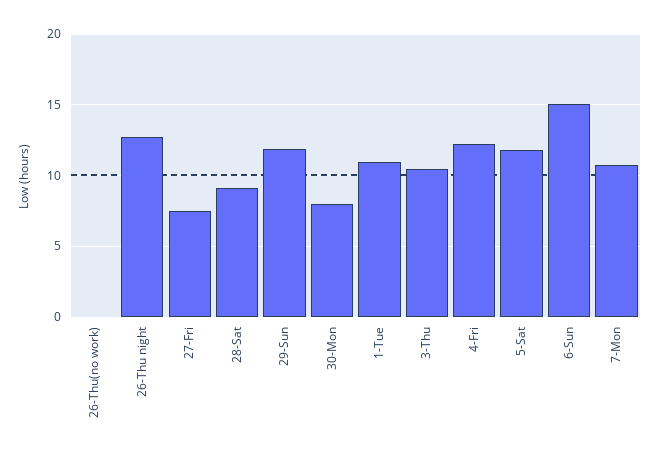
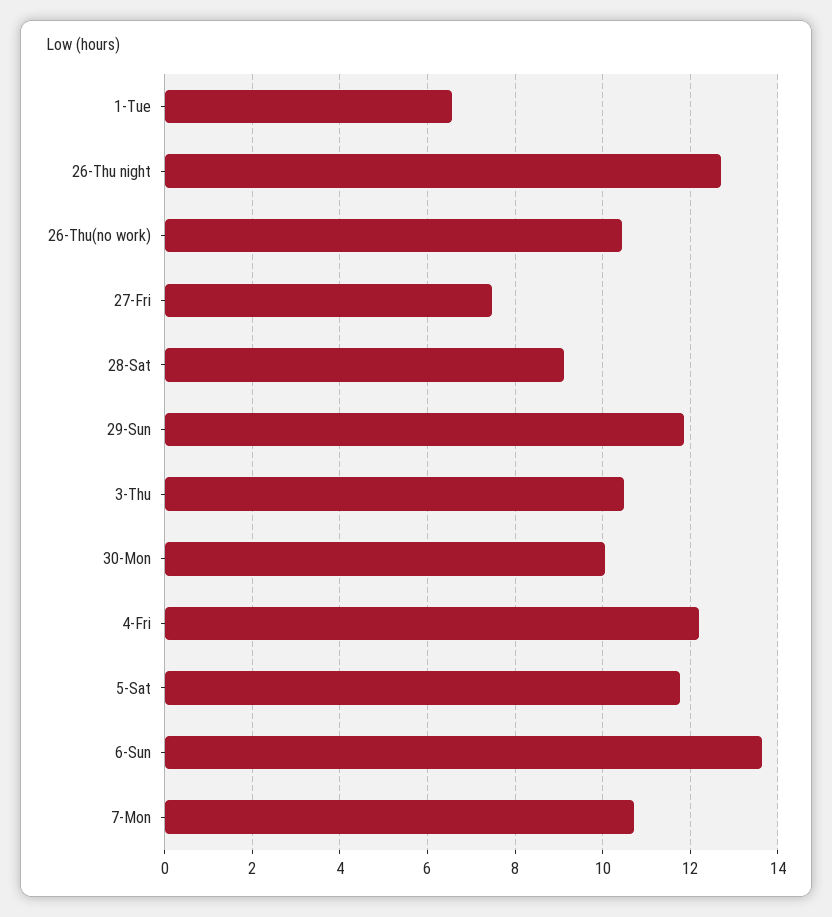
  {
-   "26-Thu(no work)": 0,
+   "26-Thu(no work)": 10.4,
    "26-Thu night": 12.8,
    "27-Fri": 7.4,
    "28-Sat": 9.2,
    "29-Sun": 11.8,
-   "30-Mon": 8,
+   "30-Mon": 10,
-   "1-Tue": 11,
+   "1-Tue": 6.6,
    "3-Thu": 10.4,
    "4-Fri": 12.2,
    "5-Sat": 11.8,
-   "6-Sun": 15,
+   "6-Sun": 13.6,
    "7-Mon": 10.8
  }

